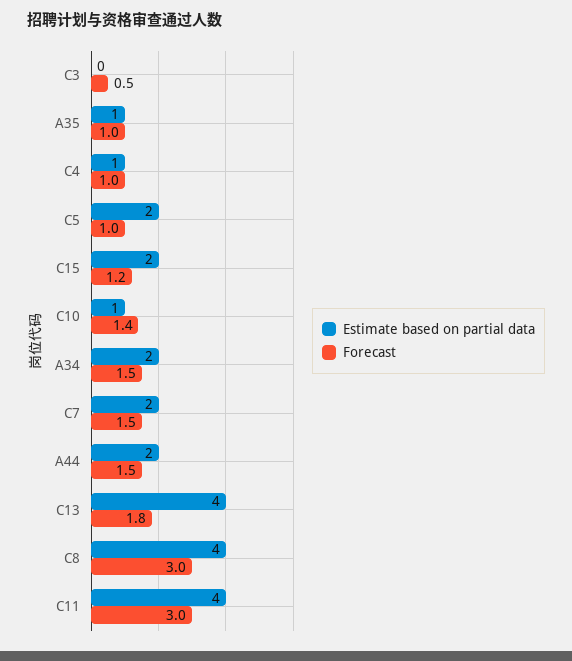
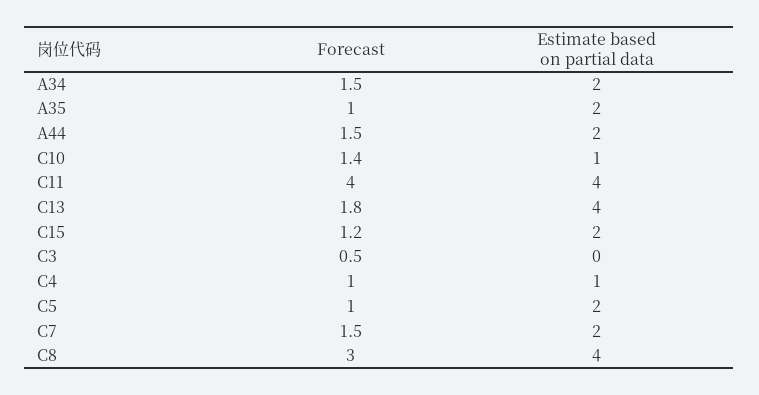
  {
    "Estimate based on partial data": {
      "C3": 0,
-     "A35": 1,
+     "A35": 2,
      "C4": 1,
      "C5": 2,
      "C15": 2,
      "C10": 1,
      "A34": 2,
      "C7": 2,
      "A44": 2,
      "C13": 4,
      "C8": 4,
      "C11": 4
    },
    "Forecast": {
      "C3": 0.5,
      "A35": 1,
      "C4": 1,
      "C5": 1,
      "C15": 1.2,
      "C10": 1.4,
      "A34": 1.5,
      "C7": 1.5,
      "A44": 1.5,
      "C13": 1.8,
      "C8": 3,
-     "C11": 3
+     "C11": 4
    }
  }

